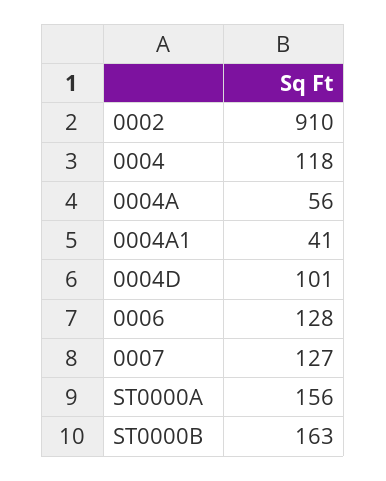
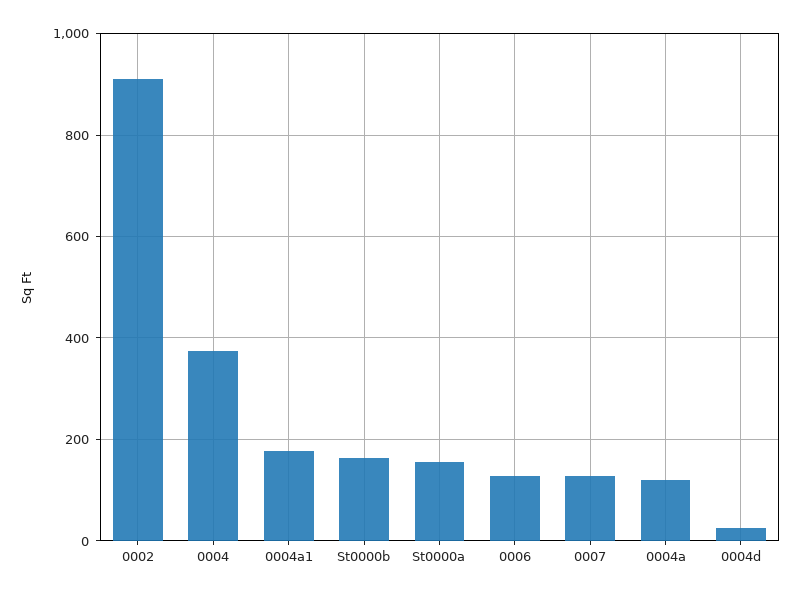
  {
    "0002": 910,
-   "0004": 118,
+   "0004": 380,
-   "0004A": 56,
+   "0004A": 120,
-   "0004A1": 41,
+   "0004A1": 180,
-   "0004D": 101,
+   "0004D": 20,
    "0006": 128,
    "0007": 127,
    "ST0000A": 156,
    "ST0000B": 163
  }

